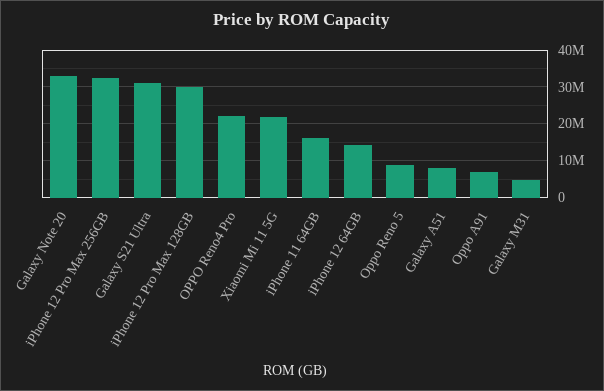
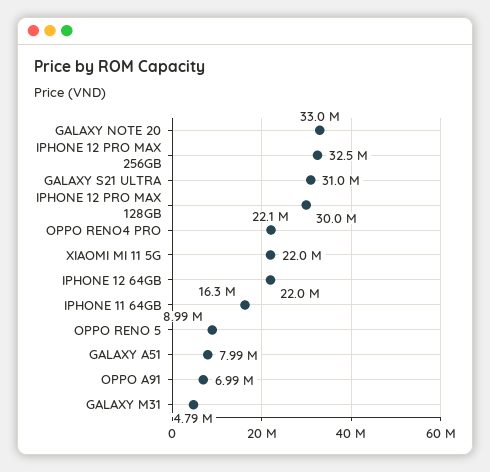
  {
    "Galaxy Note 20": 33000000,
    "iPhone 12 Pro Max 256GB": 32500000,
    "Galaxy S21 Ultra": 31000000,
    "iPhone 12 Pro Max 128GB": 30000000,
    "OPPO Reno4 Pro": 22100000,
    "Xiaomi Mi 11 5G": 22000000,
    "iPhone 11 64GB": 16300000,
-   "iPhone 12 64GB": 14000000,
+   "iPhone 12 64GB": 22000000,
    "Oppo Reno 5": 8990000,
    "Galaxy A51": 7990000,
    "Oppo A91": 6990000,
    "Galaxy M31": 4790000
  }

